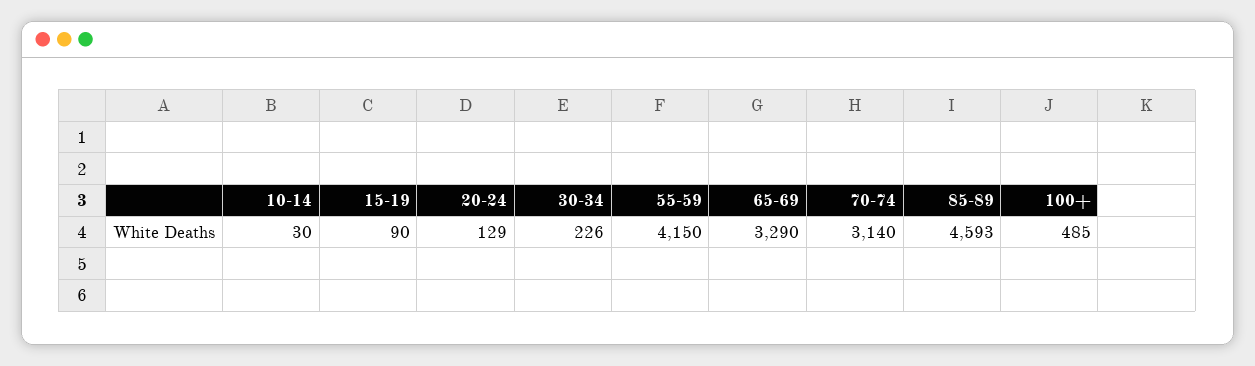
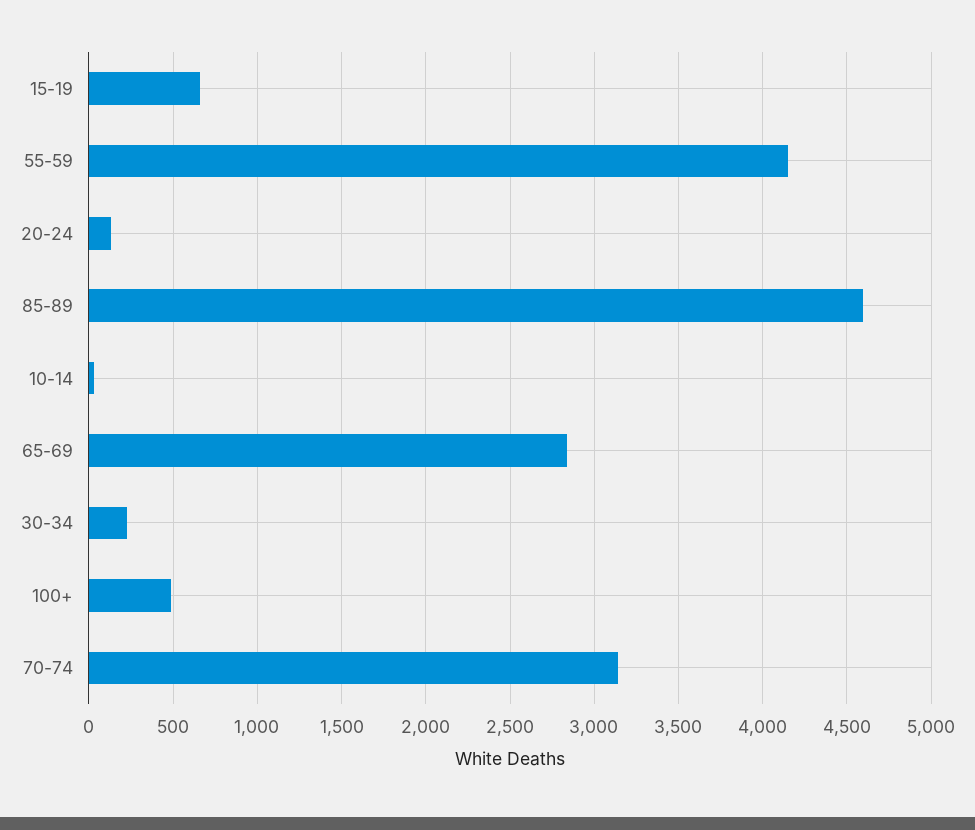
  {
    "10-14": 30,
-   "15-19": 90,
+   "15-19": 650,
    "20-24": 129,
    "30-34": 226,
    "55-59": 4150,
-   "65-69": 3290,
+   "65-69": 2850,
    "70-74": 3140,
    "85-89": 4593,
    "100+": 485
  }

